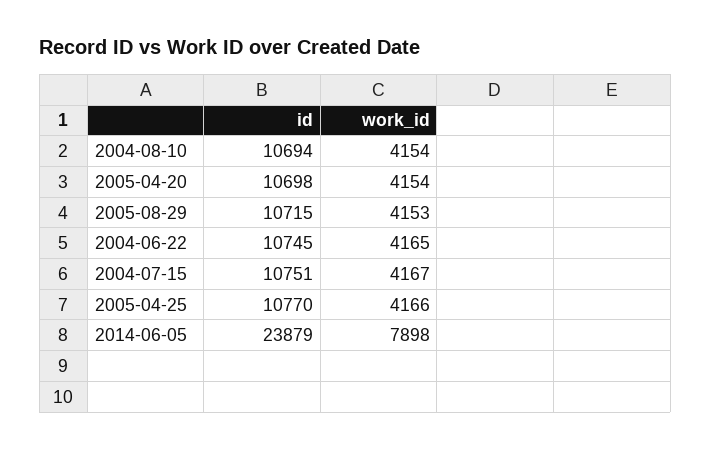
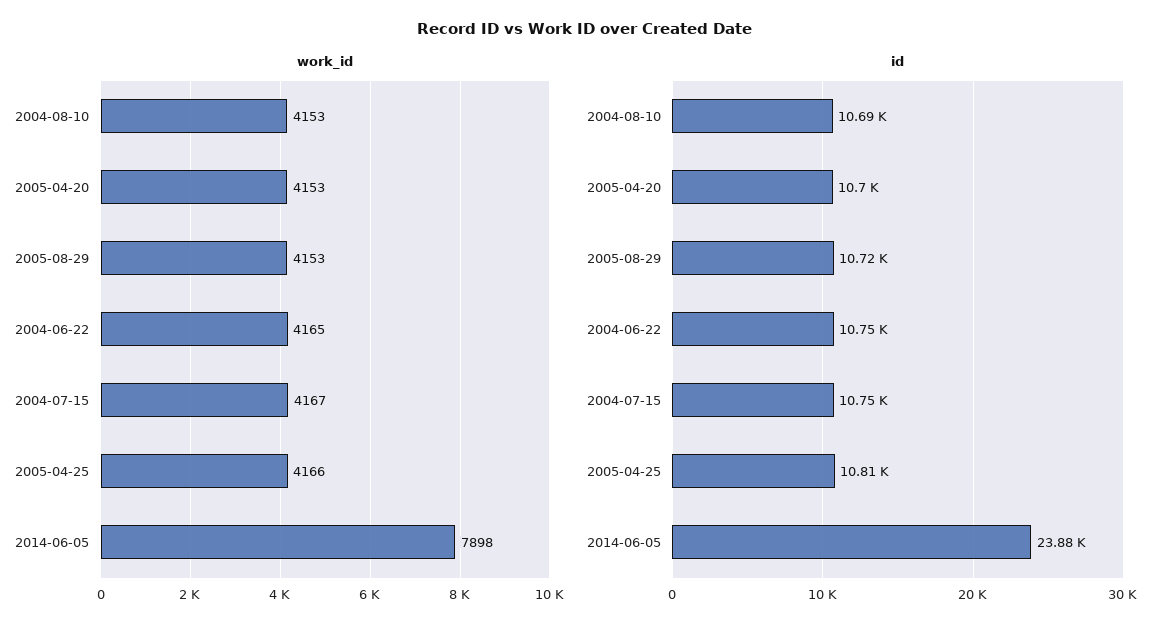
  {
    "id": {
      "2004-08-10": 10694,
      "2005-04-20": 10698,
      "2005-08-29": 10715,
      "2004-06-22": 10745,
      "2004-07-15": 10751,
-     "2005-04-25": 10770,
+     "2005-04-25": 10810,
      "2014-06-05": 23879
    },
    "work_id": {
-     "2004-08-10": 4154,
+     "2004-08-10": 4153,
-     "2005-04-20": 4154,
+     "2005-04-20": 4153,
      "2005-08-29": 4153,
      "2004-06-22": 4165,
      "2004-07-15": 4167,
      "2005-04-25": 4166,
      "2014-06-05": 7898
    }
  }

